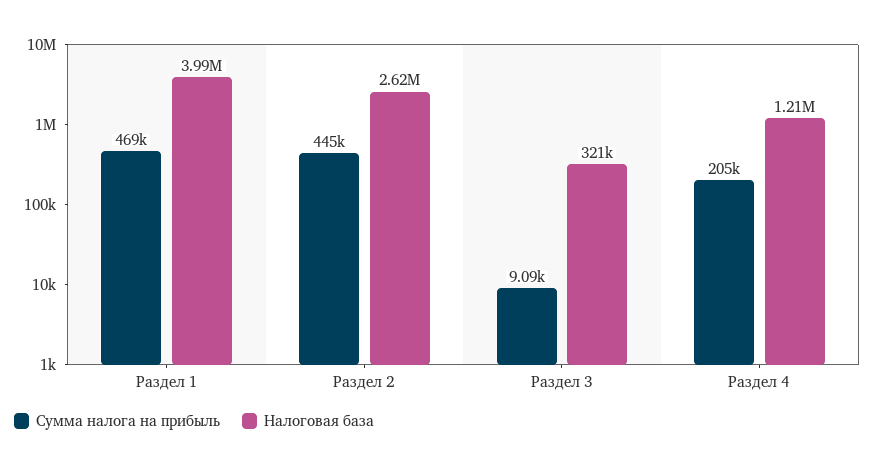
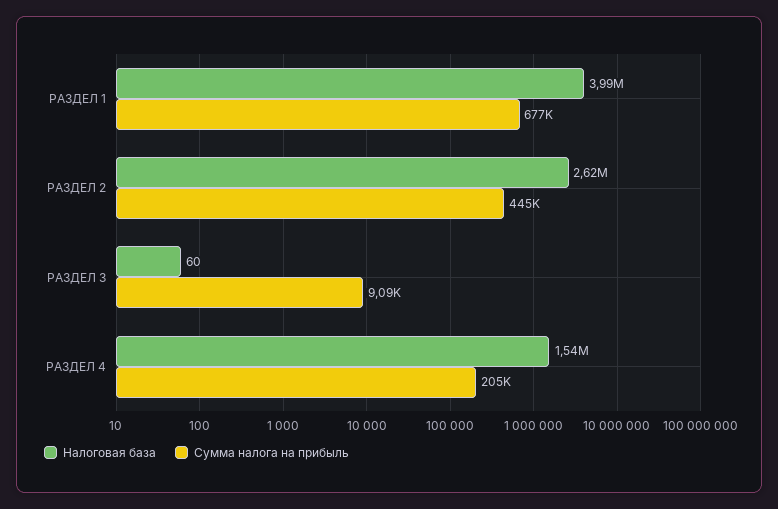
  {
    "Сумма налога на прибыль": {
-     "Раздел 1": 469000,
+     "Раздел 1": 677000,
      "Раздел 2": 445000,
      "Раздел 3": 9090,
      "Раздел 4": 205000
    },
    "Налоговая база": {
      "Раздел 1": 3990000,
      "Раздел 2": 2620000,
-     "Раздел 3": 321000,
+     "Раздел 3": 60,
-     "Раздел 4": 1210000
+     "Раздел 4": 1540000
    }
  }

